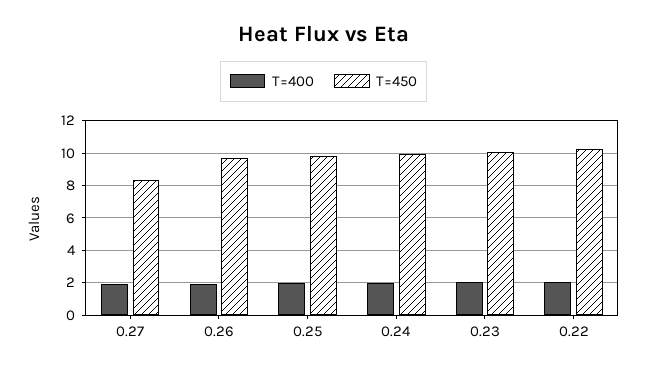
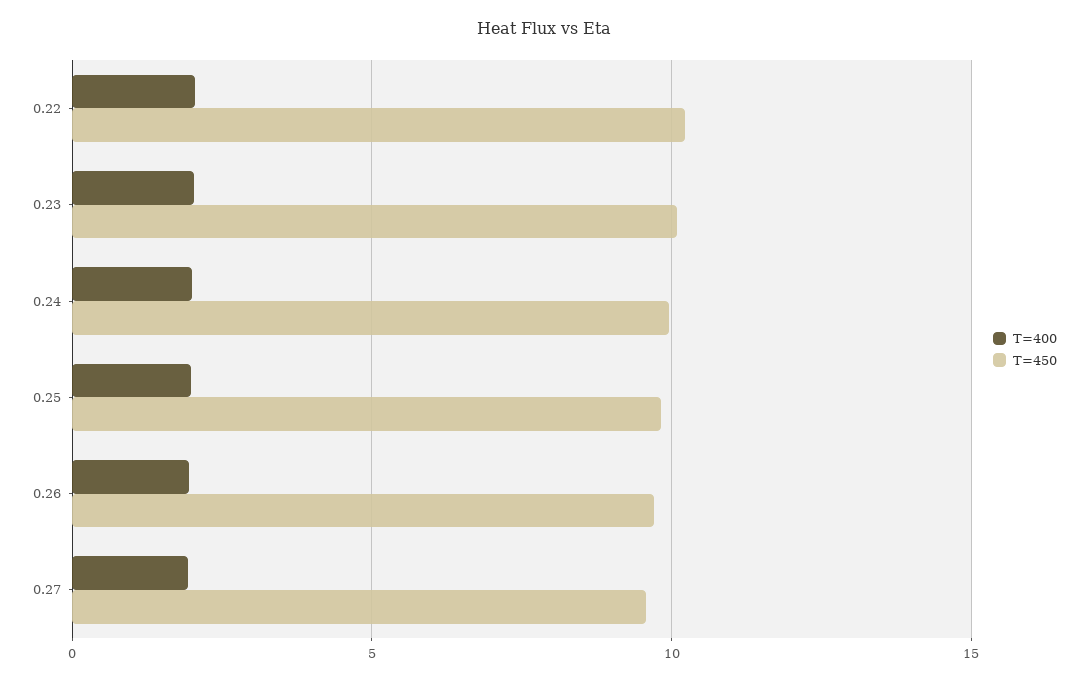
  {
    "T=400": {
      "0.27": 2,
      "0.26": 2,
      "0.25": 2,
      "0.24": 2,
      "0.23": 2,
      "0.22": 2
    },
    "T=450": {
-     "0.27": 8.5,
+     "0.27": 9.5,
      "0.26": 9.5,
      "0.25": 10,
      "0.24": 10,
      "0.23": 10,
      "0.22": 10
    }
  }

